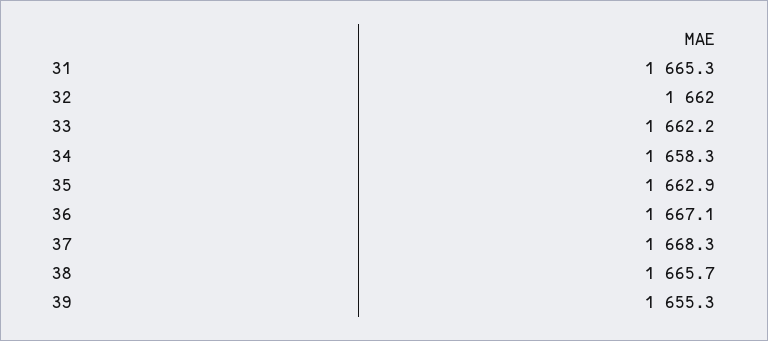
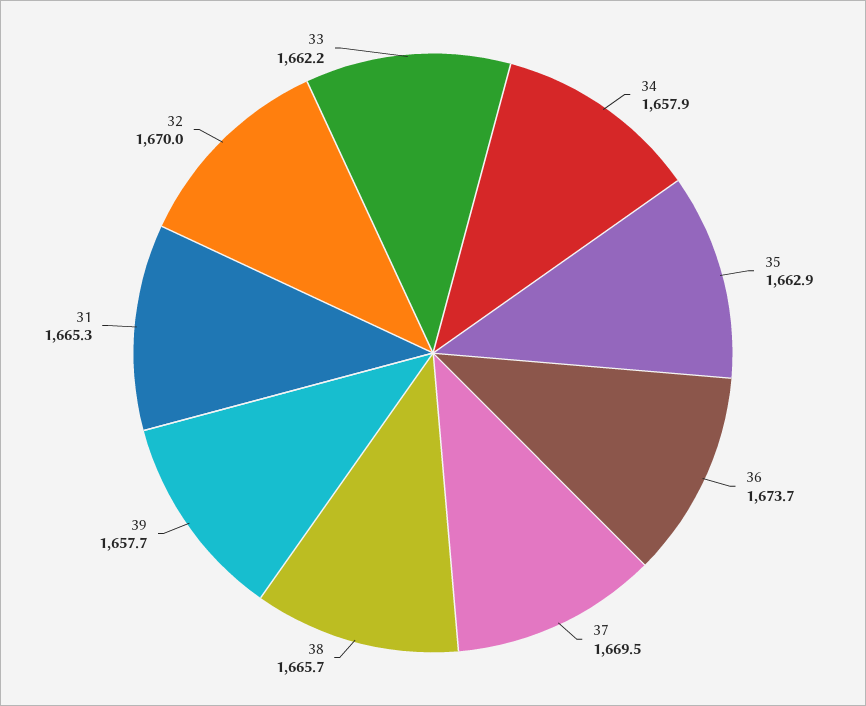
  {
    "31": 1665.3,
-   "32": 1662,
+   "32": 1670,
    "33": 1662.2,
-   "34": 1658.3,
+   "34": 1657.9,
    "35": 1662.9,
-   "36": 1667.1,
+   "36": 1673.7,
-   "37": 1668.3,
+   "37": 1669.5,
    "38": 1665.7,
-   "39": 1655.3
+   "39": 1657.7
  }

